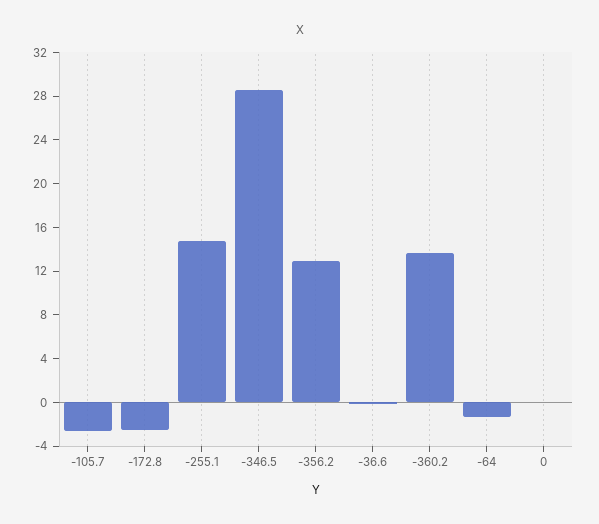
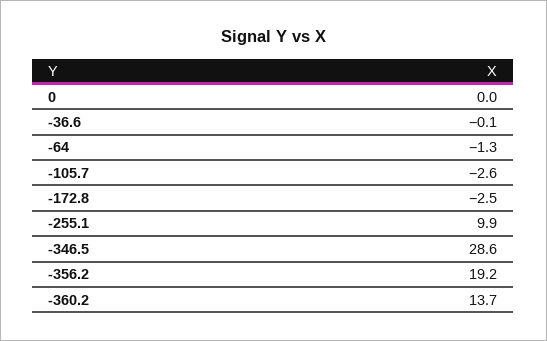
  {
    "-105.7": -2.6,
    "-172.8": -2.5,
-   "-255.1": 15,
+   "-255.1": 9.9,
    "-346.5": 28.6,
-   "-356.2": 13,
+   "-356.2": 19.2,
    "-36.6": -0.1,
    "-360.2": 13.7,
    "-64": -1.3,
    "0": 0
  }

